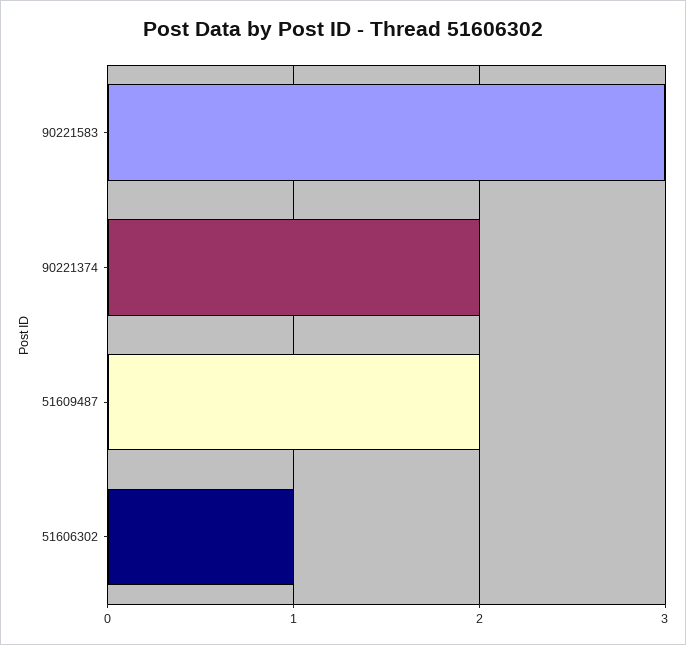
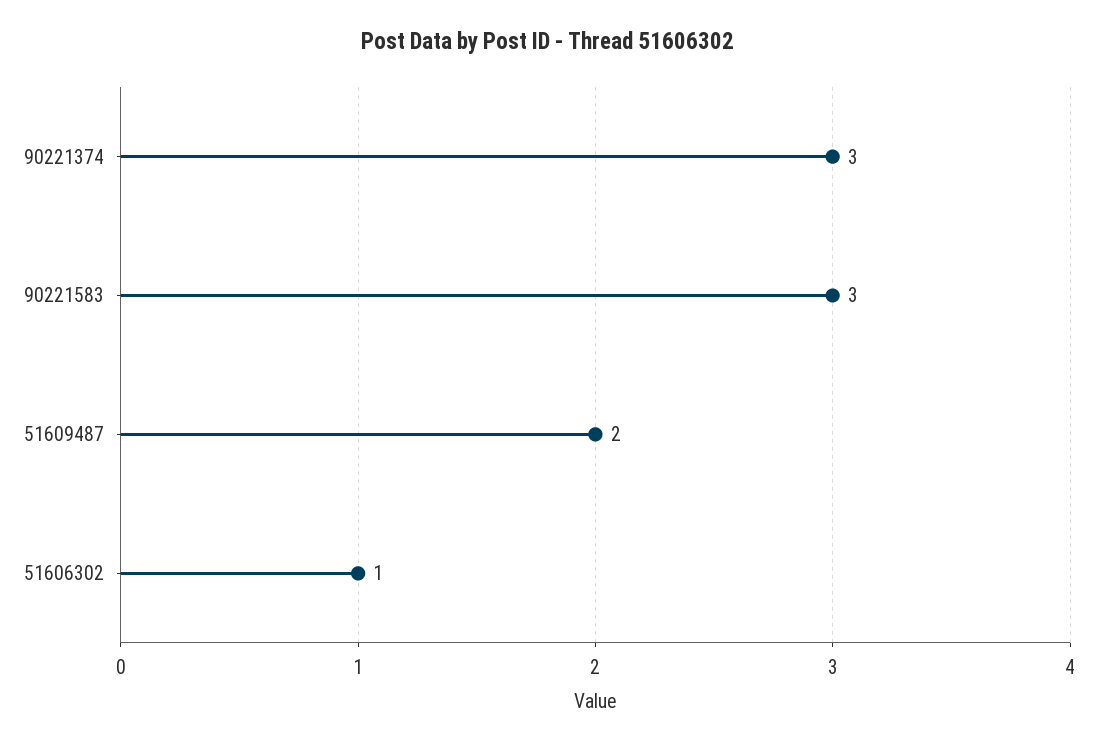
  {
    "90221583": 3,
-   "90221374": 2,
+   "90221374": 3,
    "51609487": 2,
    "51606302": 1
  }

